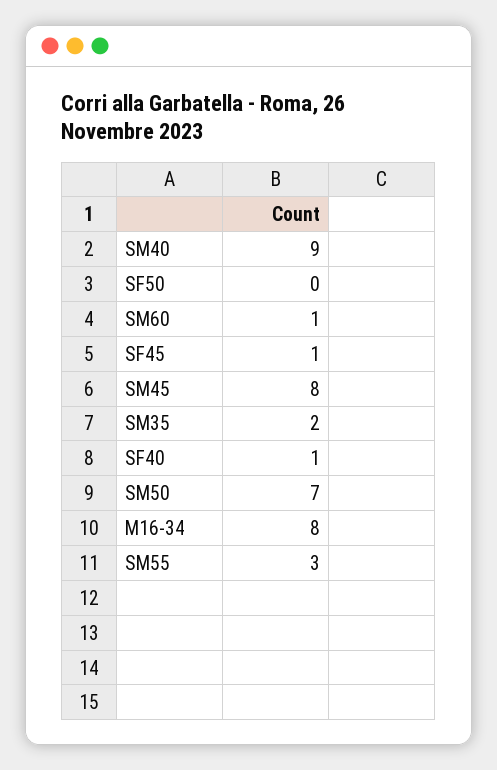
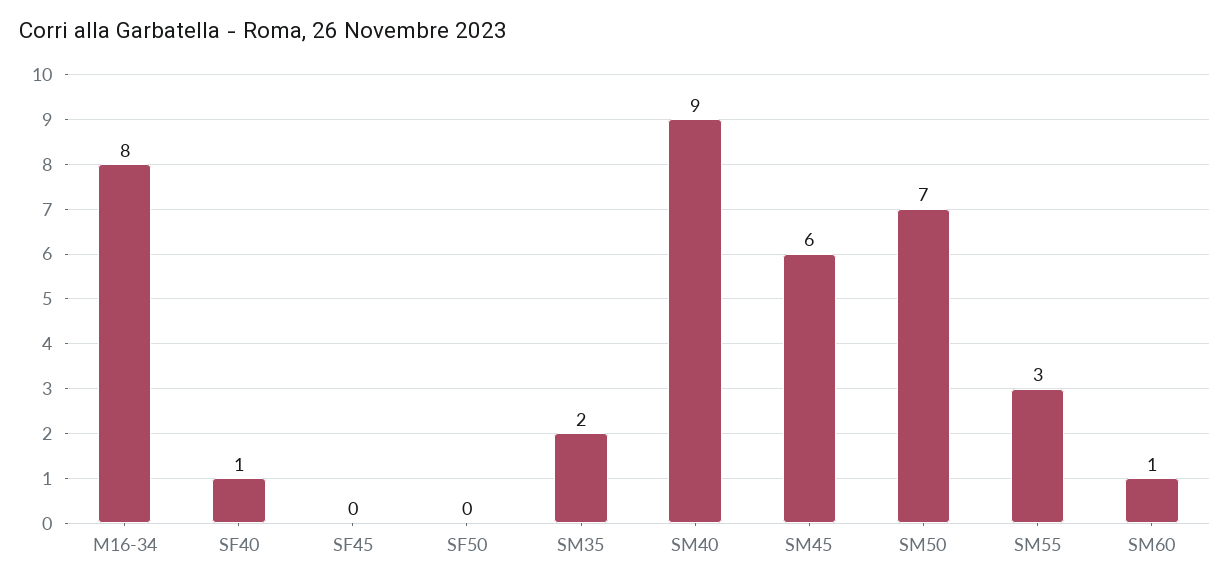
  {
    "SM40": 9,
    "SF50": 0,
    "SM60": 1,
-   "SF45": 1,
+   "SF45": 0,
-   "SM45": 8,
+   "SM45": 6,
    "SM35": 2,
    "SF40": 1,
    "SM50": 7,
    "M16-34": 8,
    "SM55": 3
  }

